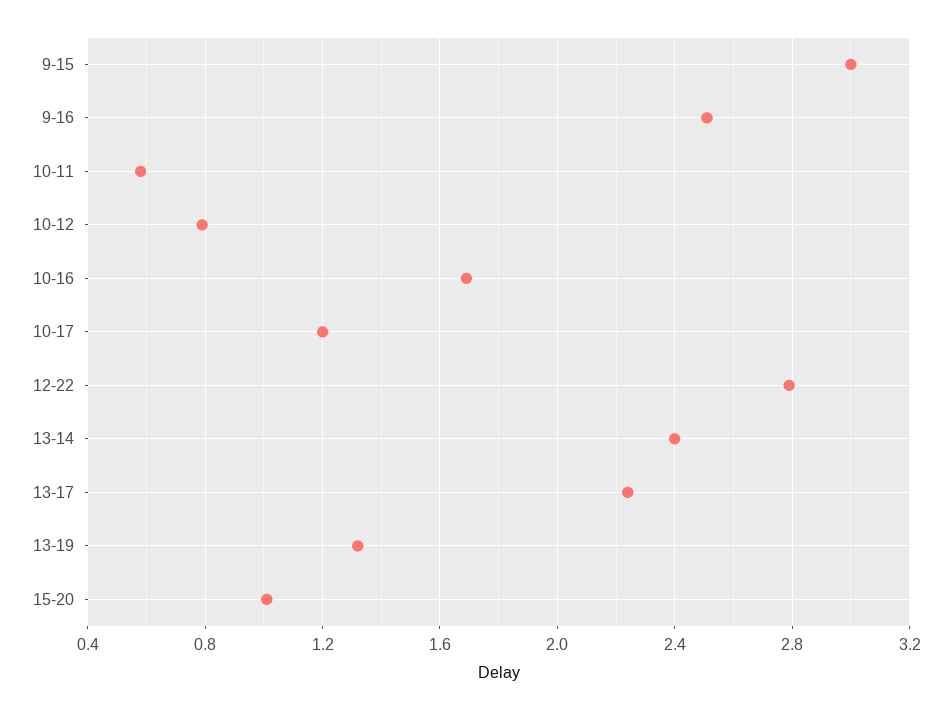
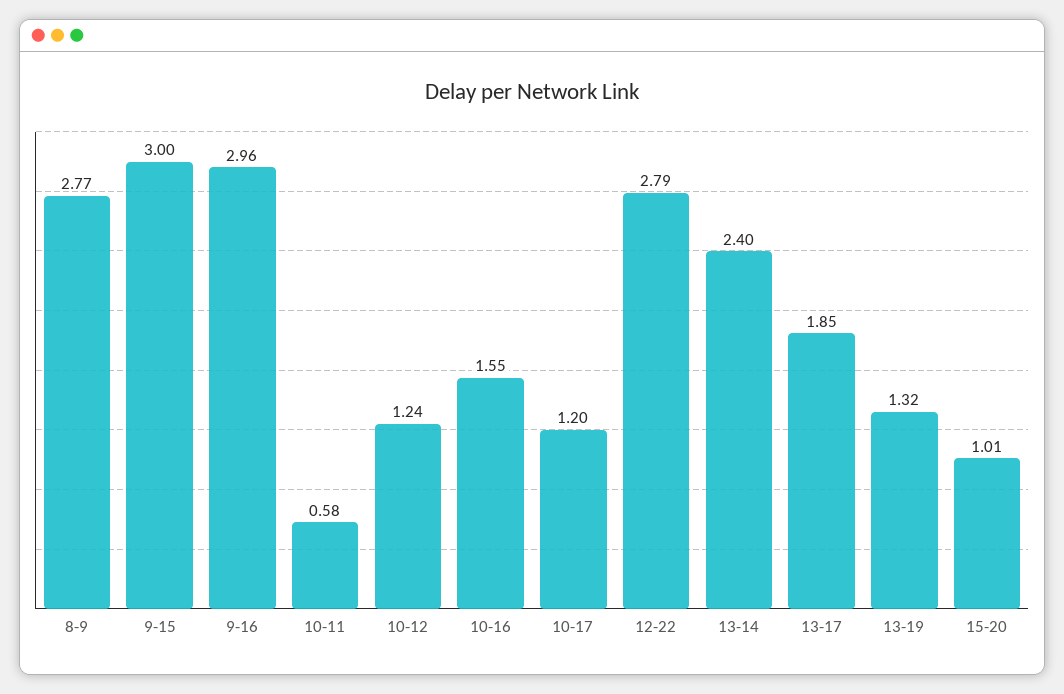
  {
    "9-15": 3,
-   "9-16": 2.5,
+   "9-16": 2.96,
    "10-11": 0.58,
-   "10-12": 0.8,
+   "10-12": 1.24,
-   "10-16": 1.7,
+   "10-16": 1.55,
    "10-17": 1.2,
    "12-22": 2.79,
    "13-14": 2.4,
-   "13-17": 2.25,
+   "13-17": 1.85,
    "13-19": 1.32,
-   "15-20": 1.01
+   "15-20": 1.01,
+   "8-9": 2.77
  }

